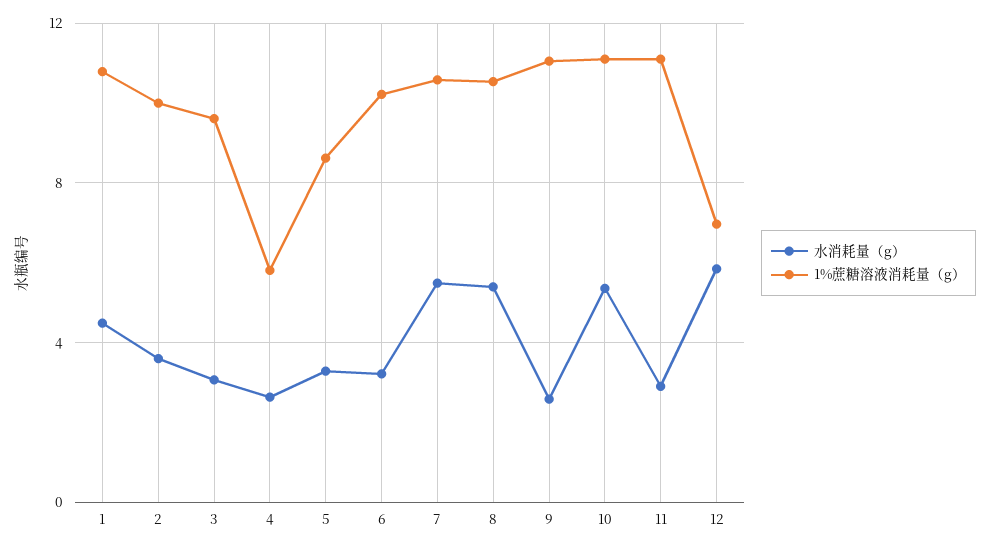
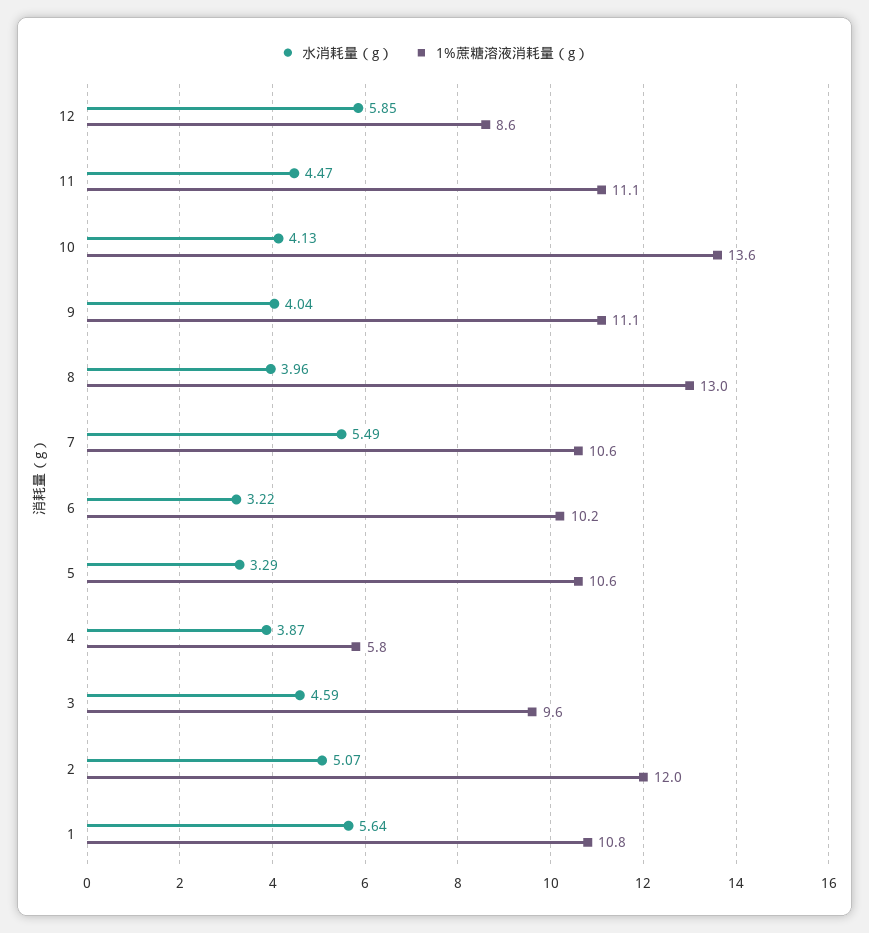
  {
    "水消耗量（g）": {
-     "1": 4.5,
+     "1": 5.64,
-     "2": 3.5,
+     "2": 5.07,
-     "3": 3,
+     "3": 4.59,
-     "4": 2.5,
+     "4": 3.87,
      "5": 3.29,
      "6": 3.22,
      "7": 5.49,
-     "8": 5.5,
+     "8": 3.96,
-     "9": 2.5,
+     "9": 4.04,
-     "10": 5.5,
+     "10": 4.13,
-     "11": 3,
+     "11": 4.47,
      "12": 5.85
    },
    "1%蔗糖溶液消耗量（g）": {
      "1": 10.8,
-     "2": 10,
+     "2": 12,
      "3": 9.6,
      "4": 5.8,
-     "5": 8.5,
+     "5": 10.6,
      "6": 10.2,
      "7": 10.6,
-     "8": 10.5,
+     "8": 13,
      "9": 11.1,
-     "10": 11,
+     "10": 13.6,
      "11": 11.1,
-     "12": 7
+     "12": 8.6
    }
  }

